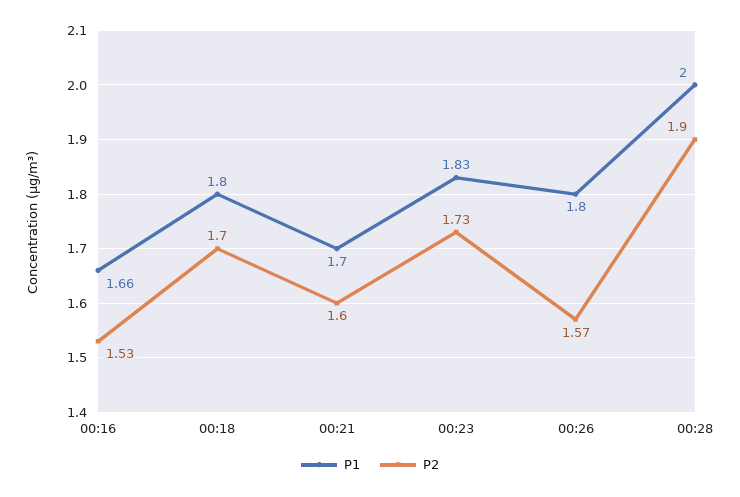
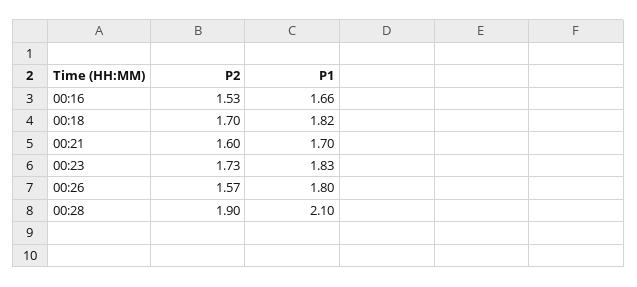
  {
    "P1": {
      "00:16": 1.66,
-     "00:18": 1.8,
+     "00:18": 1.82,
      "00:21": 1.7,
      "00:23": 1.83,
      "00:26": 1.8,
-     "00:28": 2
+     "00:28": 2.1
    },
    "P2": {
      "00:16": 1.53,
      "00:18": 1.7,
      "00:21": 1.6,
      "00:23": 1.73,
      "00:26": 1.57,
      "00:28": 1.9
    }
  }

